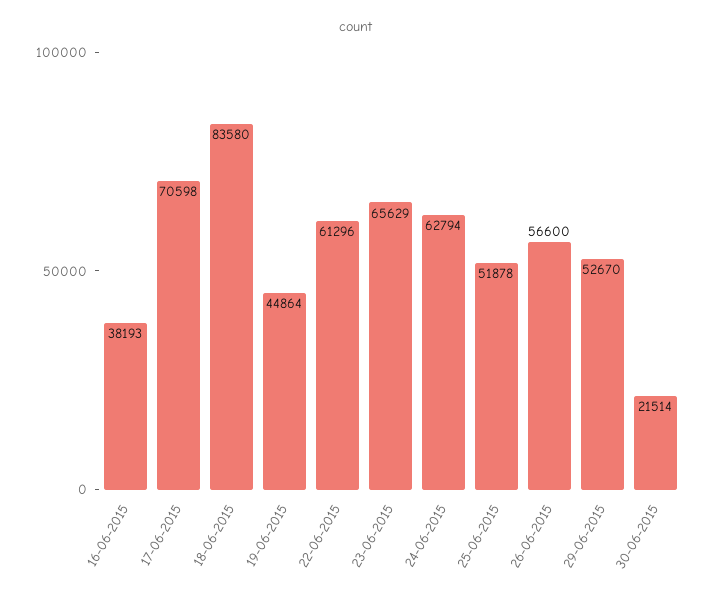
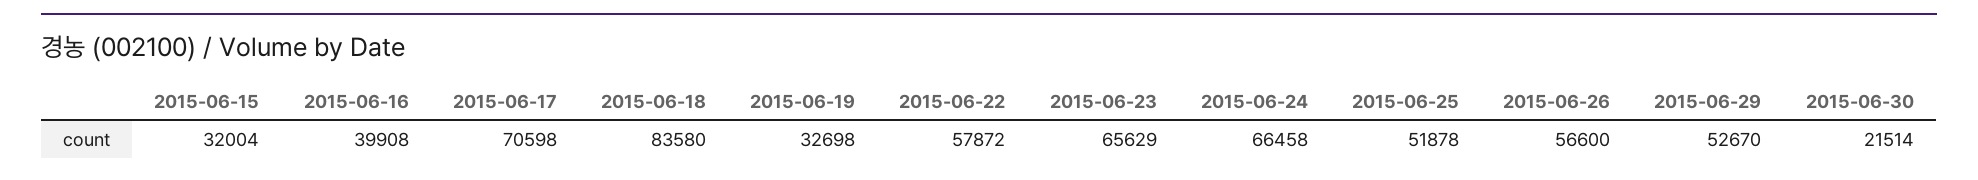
  {
-   "16-06-2015": 38193,
+   "16-06-2015": 39908,
    "17-06-2015": 70598,
    "18-06-2015": 83580,
-   "19-06-2015": 44864,
+   "19-06-2015": 32698,
-   "22-06-2015": 61296,
+   "22-06-2015": 57872,
    "23-06-2015": 65629,
-   "24-06-2015": 62794,
+   "24-06-2015": 66458,
    "25-06-2015": 51878,
    "26-06-2015": 56600,
    "29-06-2015": 52670,
-   "30-06-2015": 21514
+   "30-06-2015": 21514,
+   "2015-06-15": 32004
  }

